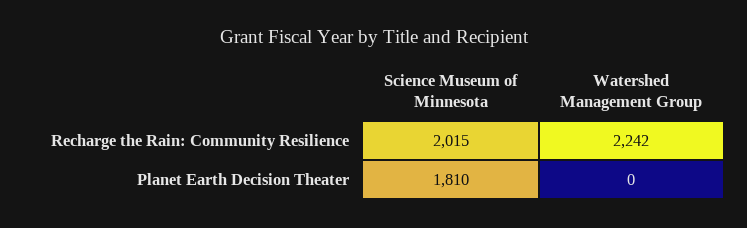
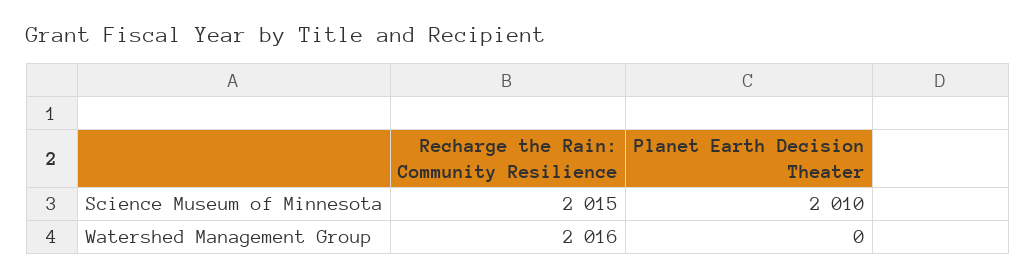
  {
    "Science Museum of Minnesota": {
      "Recharge the Rain: Community Resilience": 2015,
-     "Planet Earth Decision Theater": 1810
+     "Planet Earth Decision Theater": 2010
    },
    "Watershed Management Group": {
-     "Recharge the Rain: Community Resilience": 2242,
+     "Recharge the Rain: Community Resilience": 2016,
      "Planet Earth Decision Theater": 0
    }
  }

